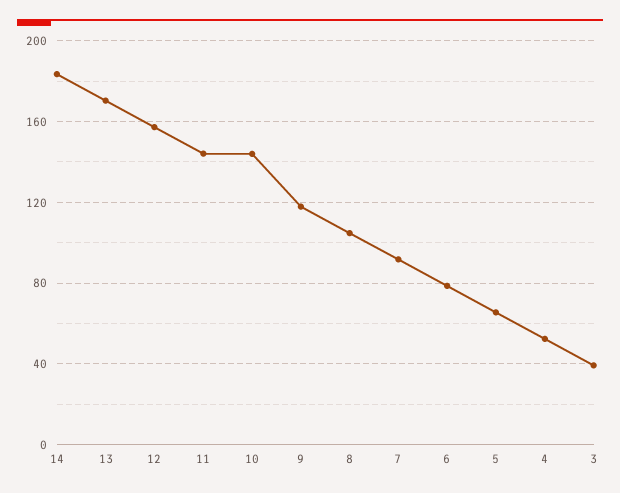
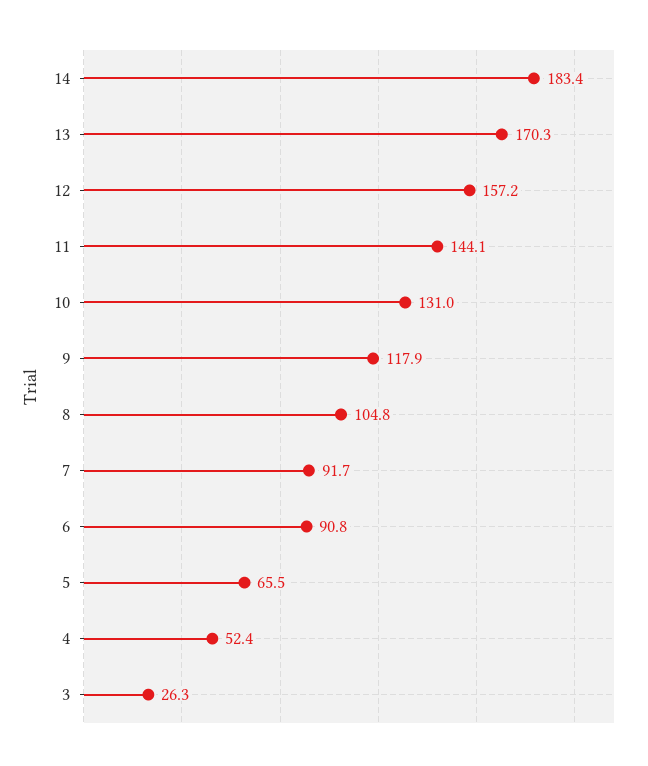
  {
    "14": 183.4,
    "13": 170.3,
    "12": 157.2,
    "11": 144.1,
-   "10": 145,
+   "10": 131,
    "9": 117.9,
    "8": 104.8,
    "7": 91.7,
-   "6": 80,
+   "6": 90.8,
    "5": 65.5,
    "4": 52.4,
-   "3": 40
+   "3": 26.3
  }

